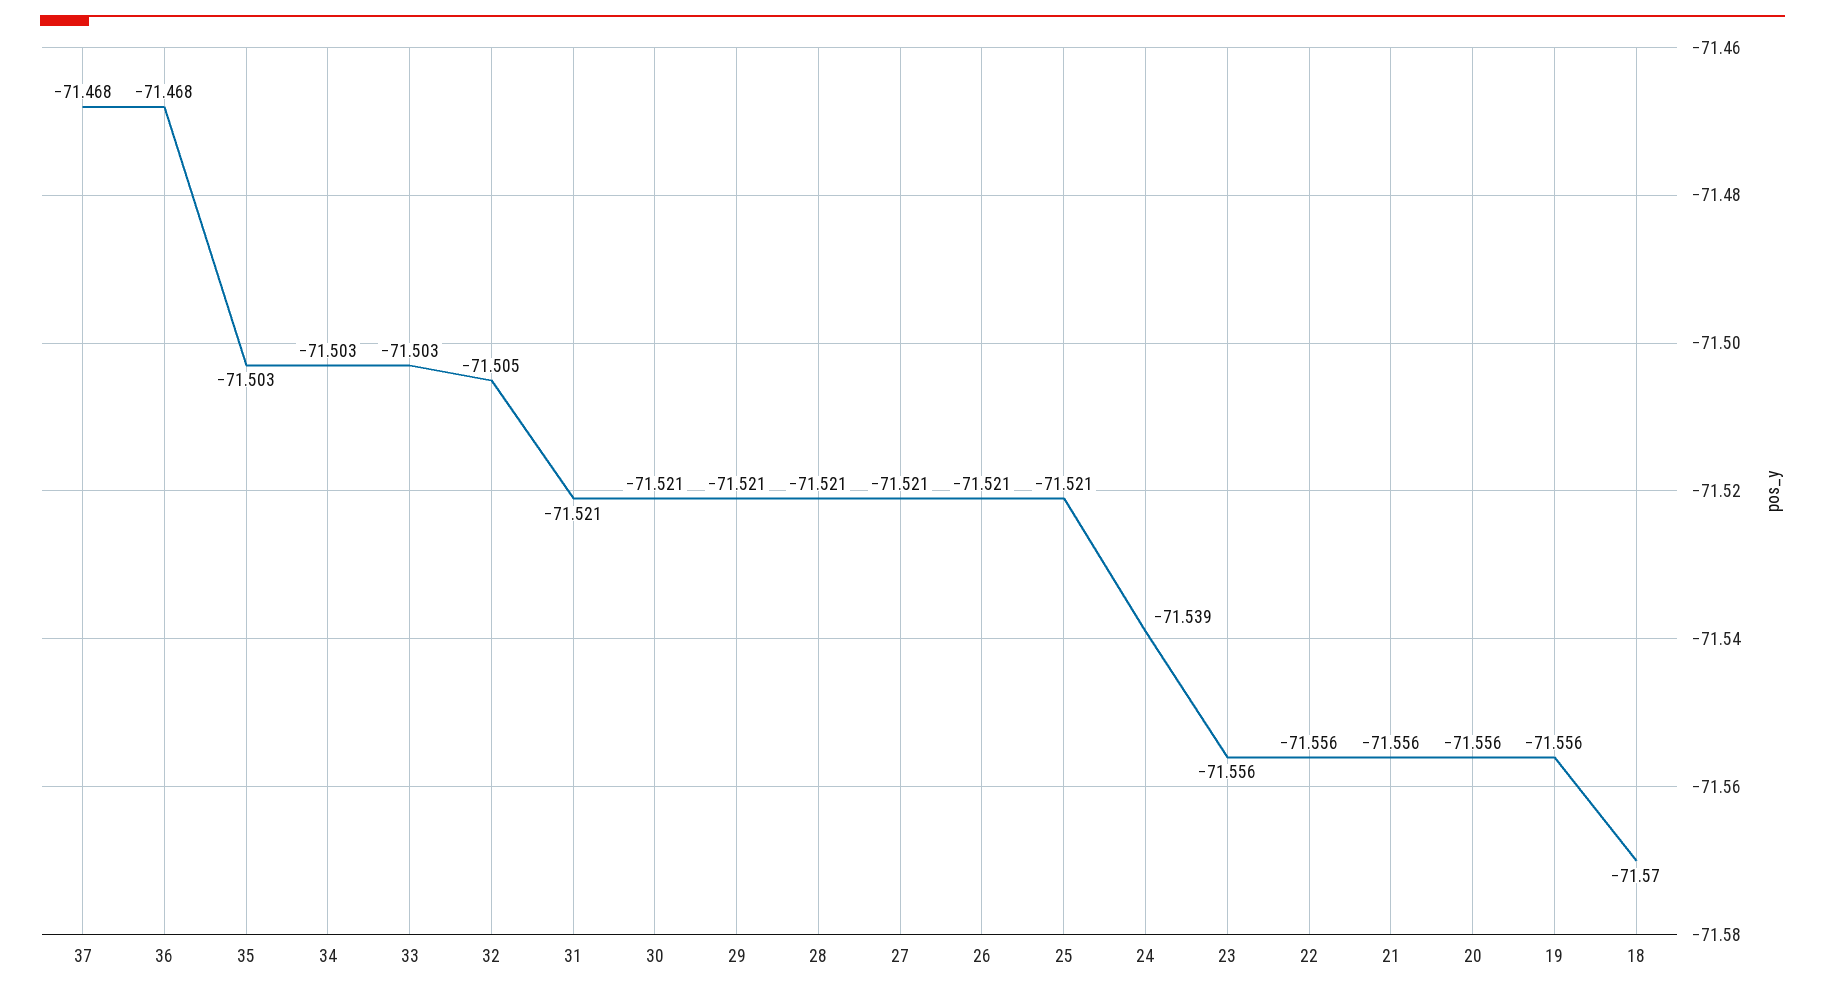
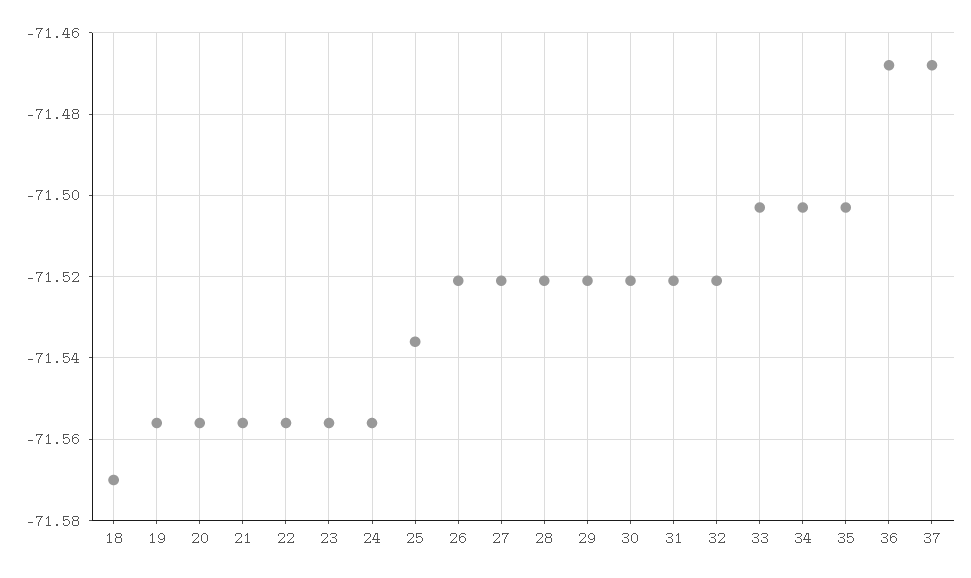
  {
    "37": -71.468,
    "36": -71.468,
    "35": -71.503,
    "34": -71.503,
    "33": -71.503,
-   "32": -71.505,
+   "32": -71.52,
    "31": -71.521,
    "30": -71.521,
    "29": -71.521,
    "28": -71.521,
    "27": -71.521,
    "26": -71.521,
-   "25": -71.521,
+   "25": -71.535,
-   "24": -71.539,
+   "24": -71.555,
    "23": -71.556,
    "22": -71.556,
    "21": -71.556,
    "20": -71.556,
    "19": -71.556,
    "18": -71.57
  }

